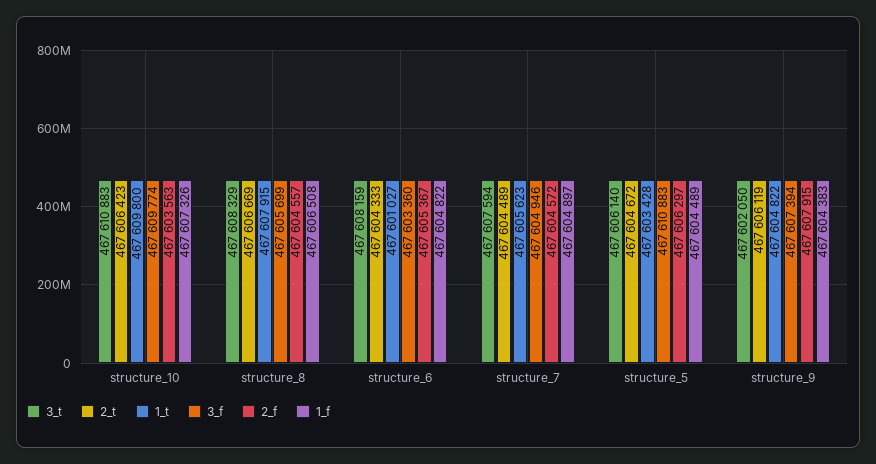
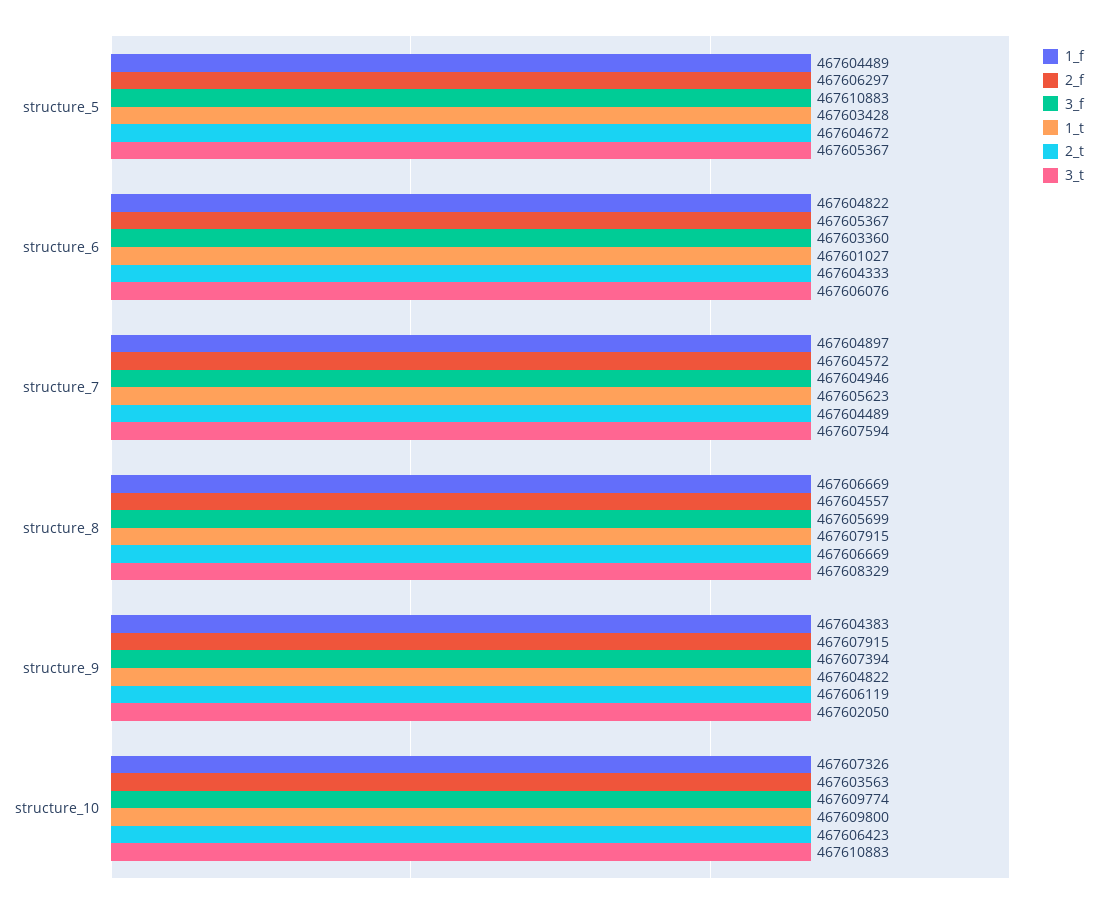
  {
    "3_t": {
      "structure_10": 467610883,
      "structure_8": 467608329,
-     "structure_6": 467608159,
+     "structure_6": 467606076,
      "structure_7": 467607594,
-     "structure_5": 467606140,
+     "structure_5": 467605367,
      "structure_9": 467602050
    },
    "2_t": {
      "structure_10": 467606423,
      "structure_8": 467606669,
      "structure_6": 467604333,
      "structure_7": 467604489,
      "structure_5": 467604672,
      "structure_9": 467606119
    },
    "1_t": {
      "structure_10": 467609800,
      "structure_8": 467607915,
      "structure_6": 467601027,
      "structure_7": 467605623,
      "structure_5": 467603428,
      "structure_9": 467604822
    },
    "3_f": {
      "structure_10": 467609774,
      "structure_8": 467605699,
      "structure_6": 467603360,
      "structure_7": 467604946,
      "structure_5": 467610883,
      "structure_9": 467607394
    },
    "2_f": {
      "structure_10": 467603563,
      "structure_8": 467604557,
      "structure_6": 467605367,
      "structure_7": 467604572,
      "structure_5": 467606297,
      "structure_9": 467607915
    },
    "1_f": {
      "structure_10": 467607326,
-     "structure_8": 467606508,
+     "structure_8": 467606669,
      "structure_6": 467604822,
      "structure_7": 467604897,
      "structure_5": 467604489,
      "structure_9": 467604383
    }
  }

